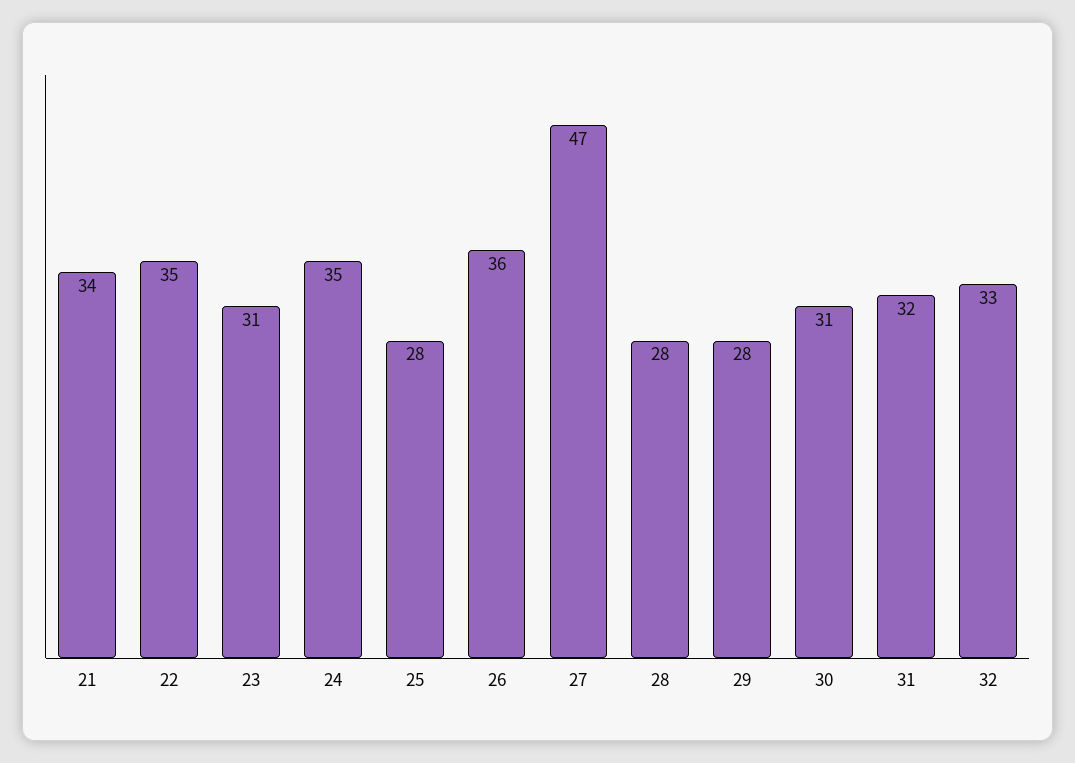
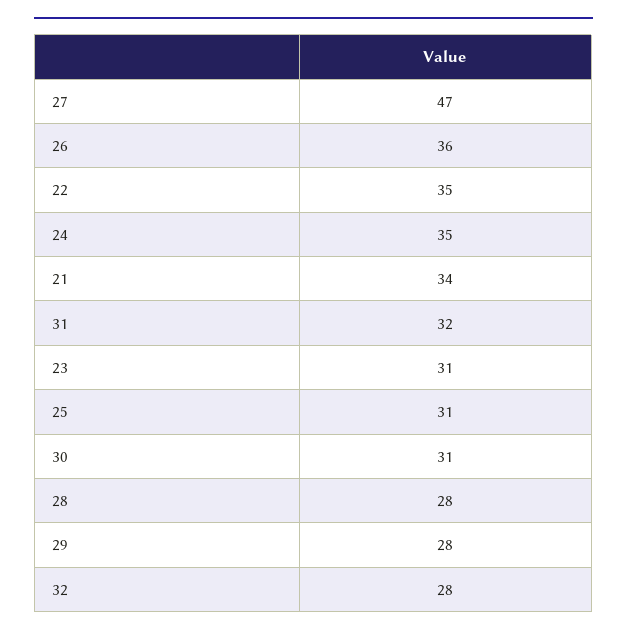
  {
    "21": 34,
    "22": 35,
    "23": 31,
    "24": 35,
-   "25": 28,
+   "25": 31,
    "26": 36,
    "27": 47,
    "28": 28,
    "29": 28,
    "30": 31,
    "31": 32,
-   "32": 33
+   "32": 28
  }

